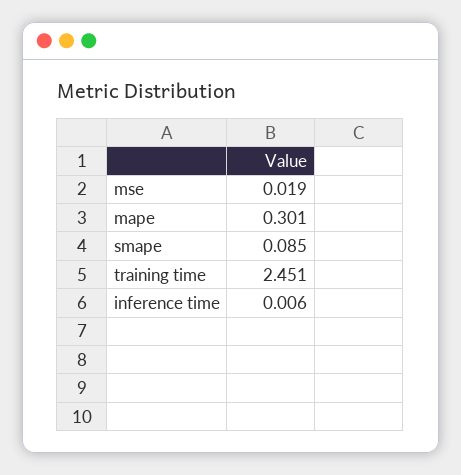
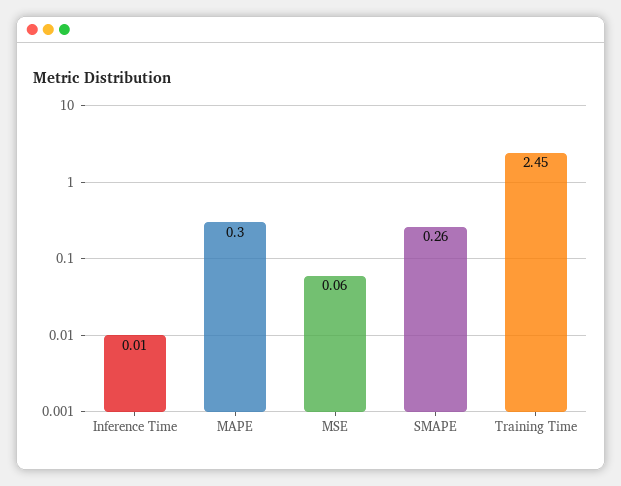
  {
-   "mse": 0.019,
+   "mse": 0.06,
    "mape": 0.301,
-   "smape": 0.085,
+   "smape": 0.26,
    "training time": 2.451,
    "inference time": 0.006
  }

